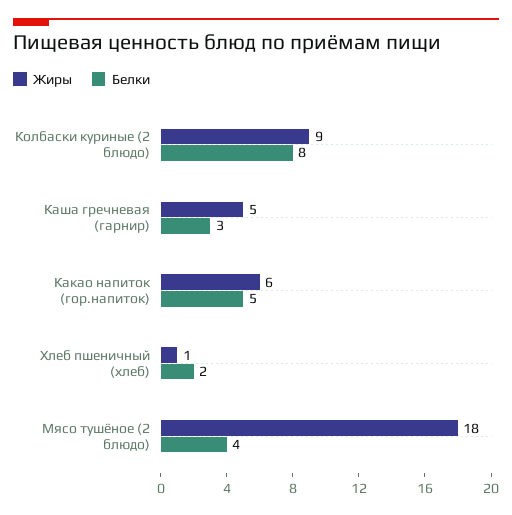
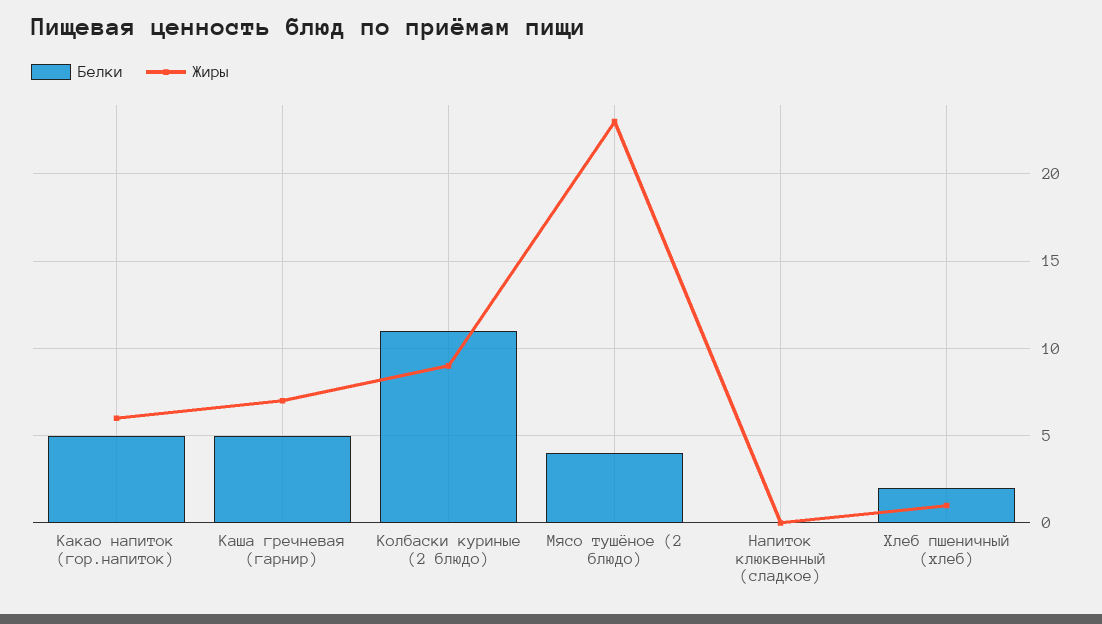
  {
    "Жиры": {
      "Колбаски куриные (2 блюдо)": 9,
-     "Каша гречневая (гарнир)": 5,
+     "Каша гречневая (гарнир)": 7,
      "Какао напиток (гор.напиток)": 6,
      "Хлеб пшеничный (хлеб)": 1,
-     "Мясо тушёное (2 блюдо)": 18
+     "Мясо тушёное (2 блюдо)": 23,
+     "Напиток клюквенный (сладкое)": 0
    },
    "Белки": {
-     "Колбаски куриные (2 блюдо)": 8,
+     "Колбаски куриные (2 блюдо)": 11,
-     "Каша гречневая (гарнир)": 3,
+     "Каша гречневая (гарнир)": 5,
      "Какао напиток (гор.напиток)": 5,
      "Хлеб пшеничный (хлеб)": 2,
-     "Мясо тушёное (2 блюдо)": 4
+     "Мясо тушёное (2 блюдо)": 4,
+     "Напиток клюквенный (сладкое)": 0
    }
  }

